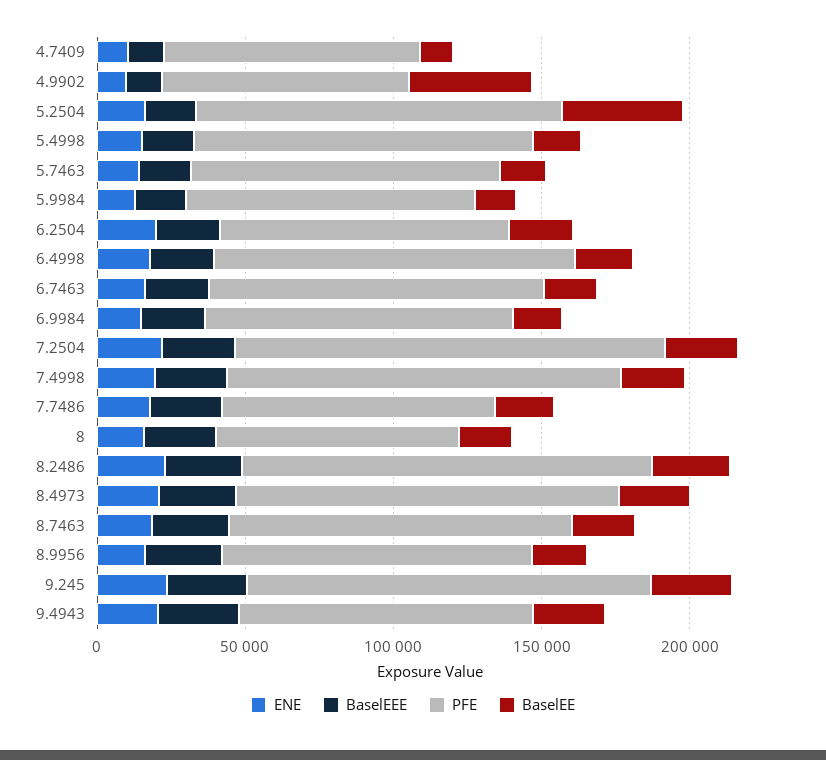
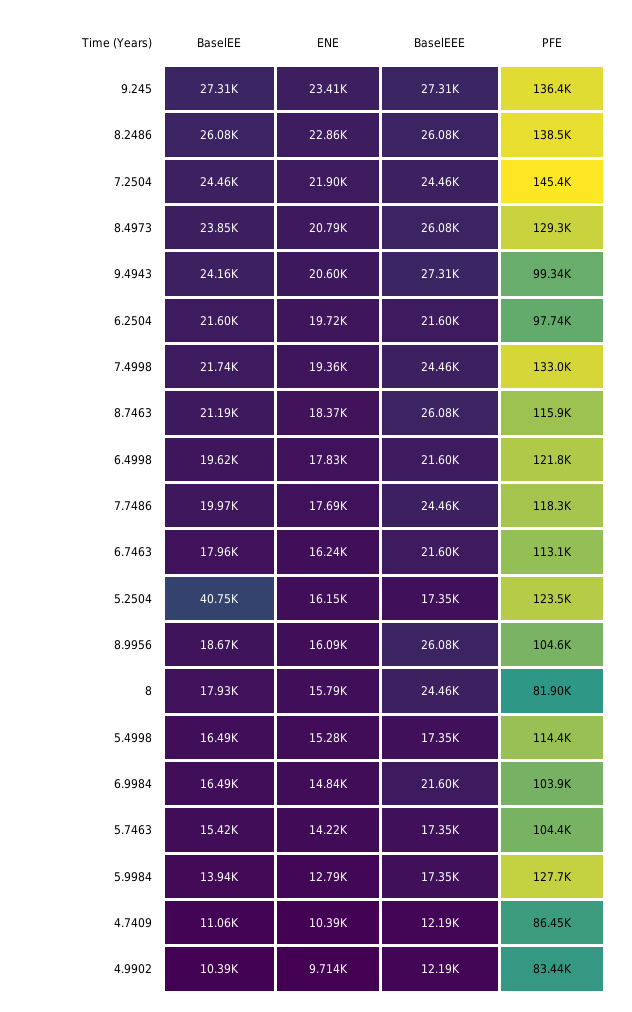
  {
    "ENE": {
      "4.7409": 10390,
      "4.9902": 9714,
      "5.2504": 16150,
      "5.4998": 15280,
      "5.7463": 14220,
      "5.9984": 12790,
      "6.2504": 19720,
      "6.4998": 17830,
      "6.7463": 16240,
      "6.9984": 14840,
      "7.2504": 21900,
      "7.4998": 19360,
      "7.7486": 17690,
      "8": 15790,
      "8.2486": 22860,
      "8.4973": 20790,
      "8.7463": 18370,
      "8.9956": 16090,
      "9.245": 23410,
      "9.4943": 20600
    },
    "BaselEEE": {
      "4.7409": 12190,
      "4.9902": 12190,
      "5.2504": 17350,
      "5.4998": 17350,
      "5.7463": 17350,
      "5.9984": 17350,
      "6.2504": 21600,
      "6.4998": 21600,
      "6.7463": 21600,
      "6.9984": 21600,
      "7.2504": 24460,
      "7.4998": 24460,
      "7.7486": 24460,
      "8": 24460,
      "8.2486": 26080,
      "8.4973": 26080,
      "8.7463": 26080,
      "8.9956": 26080,
      "9.245": 27310,
      "9.4943": 27310
    },
    "PFE": {
      "4.7409": 86450,
      "4.9902": 83440,
      "5.2504": 123500,
      "5.4998": 114400,
      "5.7463": 104400,
-     "5.9984": 100000,
+     "5.9984": 127700,
      "6.2504": 97740,
      "6.4998": 121800,
      "6.7463": 113100,
      "6.9984": 103900,
      "7.2504": 145400,
      "7.4998": 133000,
-     "7.7486": 90000,
+     "7.7486": 118300,
      "8": 81900,
      "8.2486": 138500,
      "8.4973": 129300,
      "8.7463": 115900,
      "8.9956": 104600,
      "9.245": 136400,
      "9.4943": 99340
    },
    "BaselEE": {
      "4.7409": 11060,
-     "4.9902": 40000,
+     "4.9902": 10390,
      "5.2504": 40750,
      "5.4998": 16490,
      "5.7463": 15420,
      "5.9984": 13940,
      "6.2504": 21600,
      "6.4998": 19620,
      "6.7463": 17960,
      "6.9984": 16490,
      "7.2504": 24460,
      "7.4998": 21740,
      "7.7486": 19970,
      "8": 17930,
      "8.2486": 26080,
      "8.4973": 23850,
      "8.7463": 21190,
      "8.9956": 18670,
      "9.245": 27310,
      "9.4943": 24160
    }
  }

